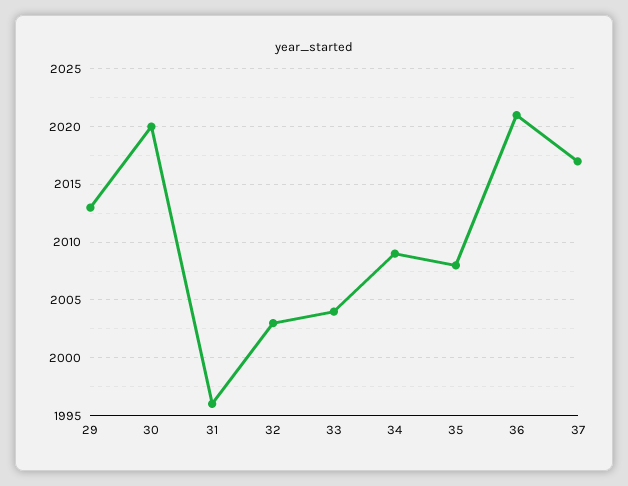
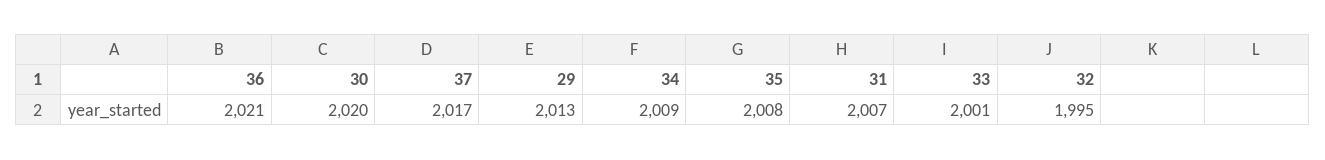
  {
    "29": 2013,
    "30": 2020,
-   "31": 1996,
+   "31": 2007,
-   "32": 2003,
+   "32": 1995,
-   "33": 2004,
+   "33": 2001,
    "34": 2009,
    "35": 2008,
    "36": 2021,
    "37": 2017
  }

